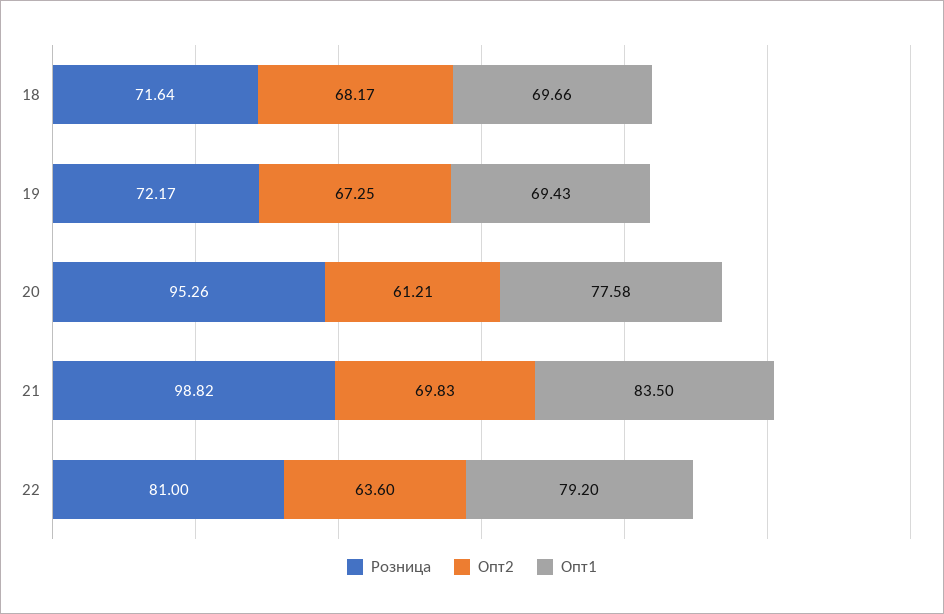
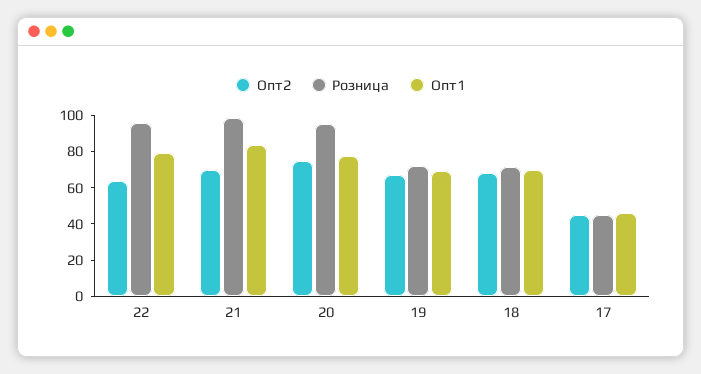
  {
    "Розница": {
      "18": 71.64,
      "19": 72.17,
      "20": 95.26,
      "21": 98.82,
-     "22": 81
+     "22": 95,
+     "17": 45
    },
    "Опт2": {
      "18": 68.17,
      "19": 67.25,
-     "20": 61.21,
+     "20": 75,
      "21": 69.83,
-     "22": 63.6
+     "22": 63.6,
+     "17": 45
    },
    "Опт1": {
      "18": 69.66,
      "19": 69.43,
      "20": 77.58,
      "21": 83.5,
-     "22": 79.2
+     "22": 79.2,
+     "17": 45
    }
  }

